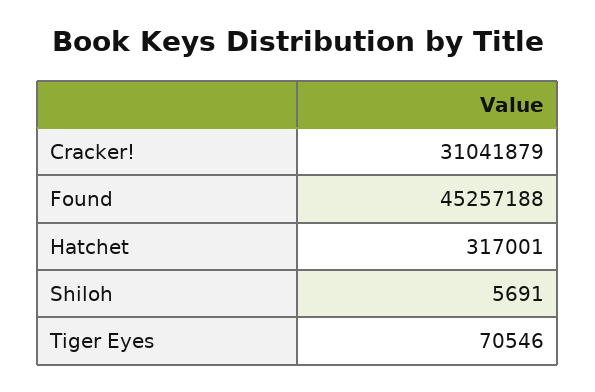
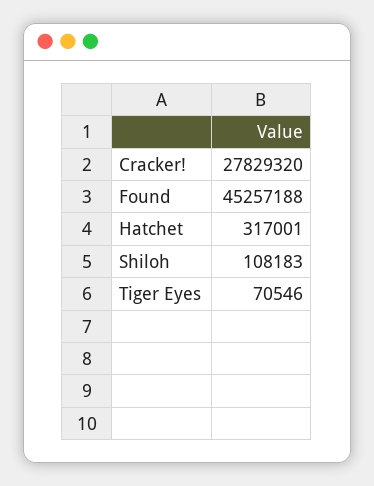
  {
-   "Cracker!": 31041879,
+   "Cracker!": 27829320,
    "Found": 45257188,
    "Hatchet": 317001,
-   "Shiloh": 5691,
+   "Shiloh": 108183,
    "Tiger Eyes": 70546
  }

